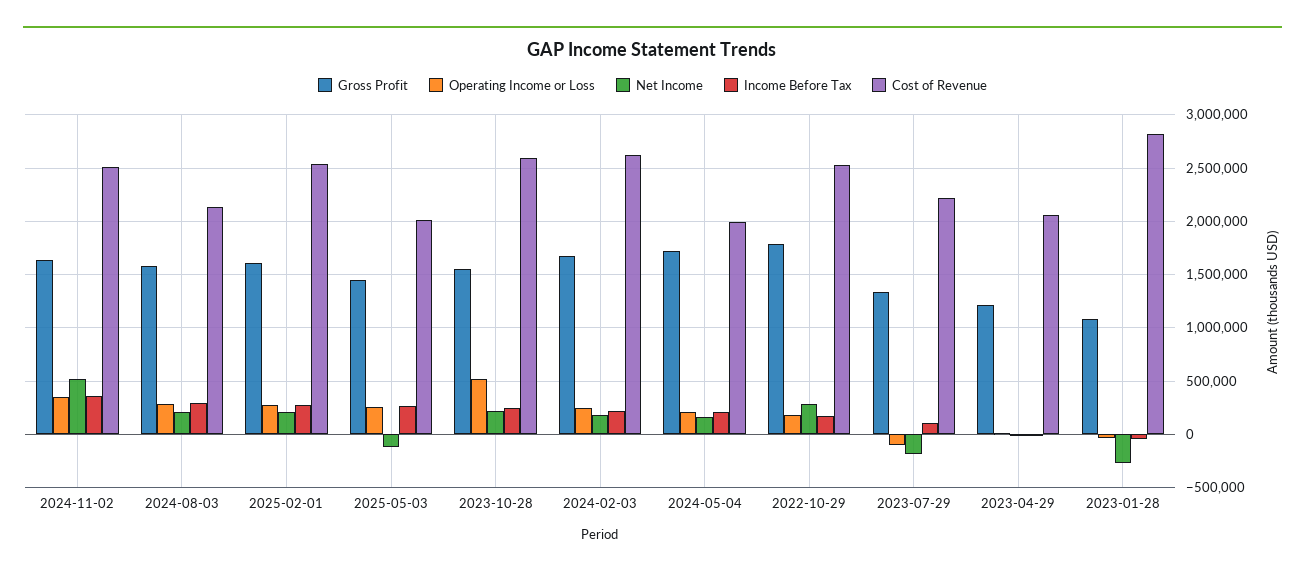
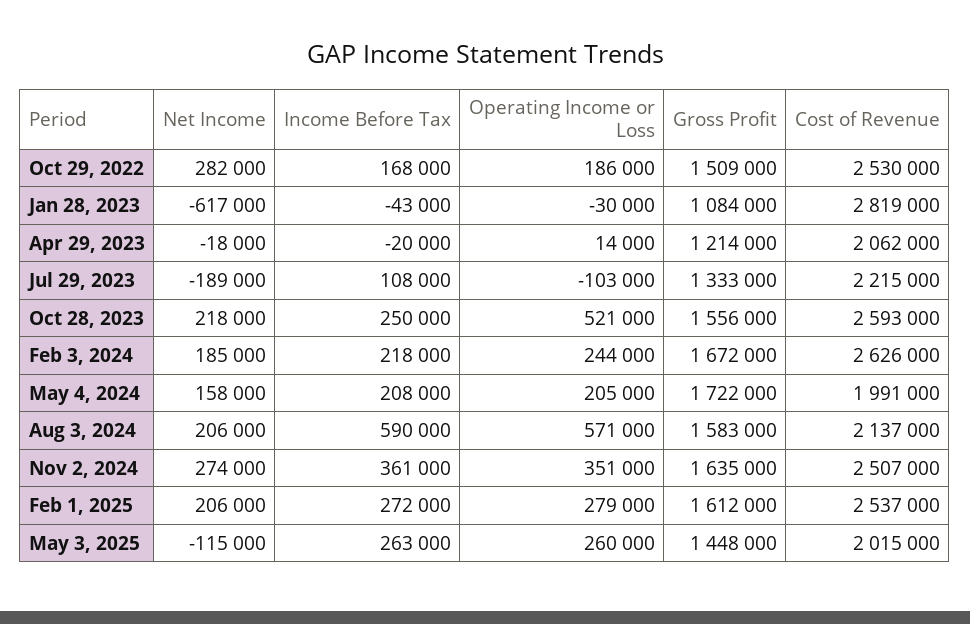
  {
    "Gross Profit": {
      "2024-11-02": 1635000,
      "2024-08-03": 1583000,
      "2025-02-01": 1612000,
      "2025-05-03": 1448000,
      "2023-10-28": 1556000,
      "2024-02-03": 1672000,
      "2024-05-04": 1722000,
-     "2022-10-29": 1800000,
+     "2022-10-29": 1509000,
      "2023-07-29": 1333000,
      "2023-04-29": 1214000,
      "2023-01-28": 1084000
    },
    "Operating Income or Loss": {
      "2024-11-02": 351000,
-     "2024-08-03": 300000,
+     "2024-08-03": 571000,
      "2025-02-01": 279000,
      "2025-05-03": 260000,
      "2023-10-28": 521000,
      "2024-02-03": 244000,
      "2024-05-04": 205000,
      "2022-10-29": 186000,
      "2023-07-29": -103000,
      "2023-04-29": 14000,
      "2023-01-28": -30000
    },
    "Net Income": {
-     "2024-11-02": 500000,
+     "2024-11-02": 274000,
      "2024-08-03": 206000,
      "2025-02-01": 206000,
      "2025-05-03": -115000,
      "2023-10-28": 218000,
      "2024-02-03": 185000,
      "2024-05-04": 158000,
      "2022-10-29": 282000,
      "2023-07-29": -189000,
      "2023-04-29": -18000,
-     "2023-01-28": -300000
+     "2023-01-28": -617000
    },
    "Income Before Tax": {
      "2024-11-02": 361000,
-     "2024-08-03": 300000,
+     "2024-08-03": 590000,
      "2025-02-01": 272000,
      "2025-05-03": 263000,
      "2023-10-28": 250000,
      "2024-02-03": 218000,
      "2024-05-04": 208000,
      "2022-10-29": 168000,
      "2023-07-29": 108000,
      "2023-04-29": -20000,
      "2023-01-28": -43000
    },
    "Cost of Revenue": {
      "2024-11-02": 2507000,
      "2024-08-03": 2137000,
      "2025-02-01": 2537000,
      "2025-05-03": 2015000,
      "2023-10-28": 2593000,
      "2024-02-03": 2626000,
      "2024-05-04": 1991000,
      "2022-10-29": 2530000,
      "2023-07-29": 2215000,
      "2023-04-29": 2062000,
      "2023-01-28": 2819000
    }
  }

